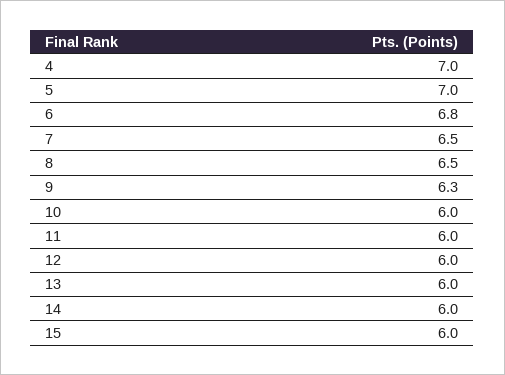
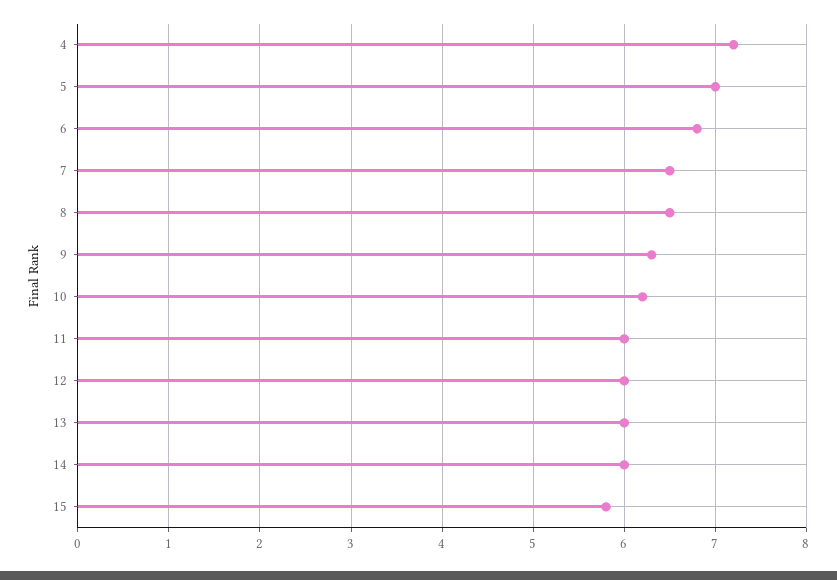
  {
-   "4": 7,
+   "4": 7.2,
    "5": 7,
    "6": 6.8,
    "7": 6.5,
    "8": 6.5,
    "9": 6.3,
-   "10": 6,
+   "10": 6.2,
    "11": 6,
    "12": 6,
    "13": 6,
    "14": 6,
-   "15": 6
+   "15": 5.8
  }

